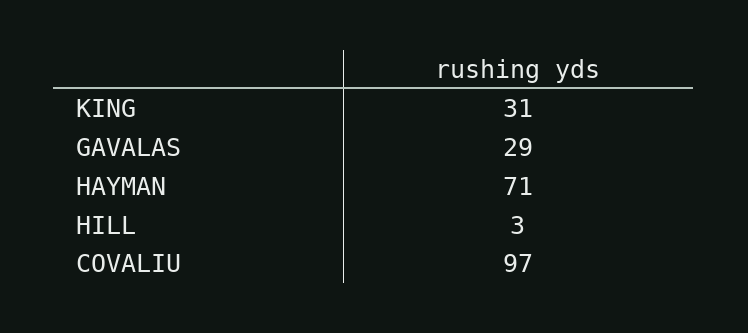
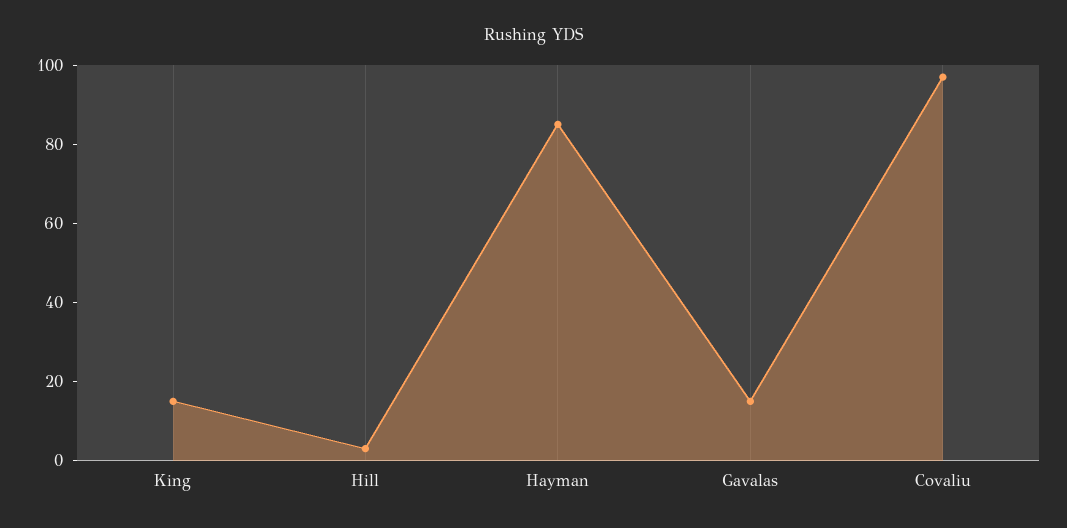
  {
-   "KING": 31,
+   "KING": 15,
-   "GAVALAS": 29,
+   "GAVALAS": 15,
-   "HAYMAN": 71,
+   "HAYMAN": 85,
    "HILL": 3,
    "COVALIU": 97
  }

